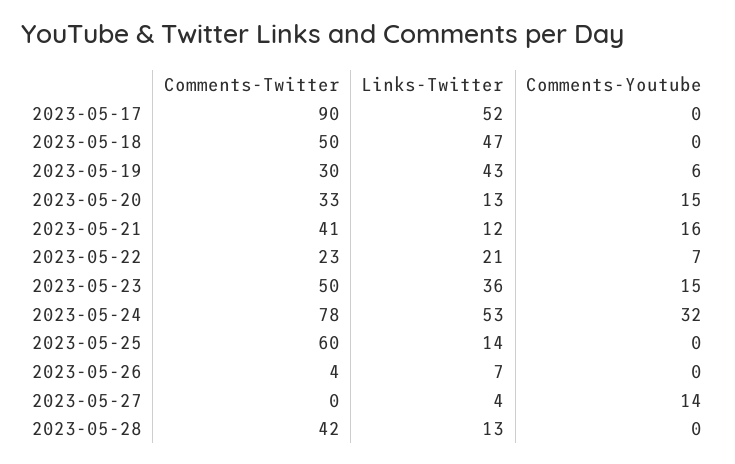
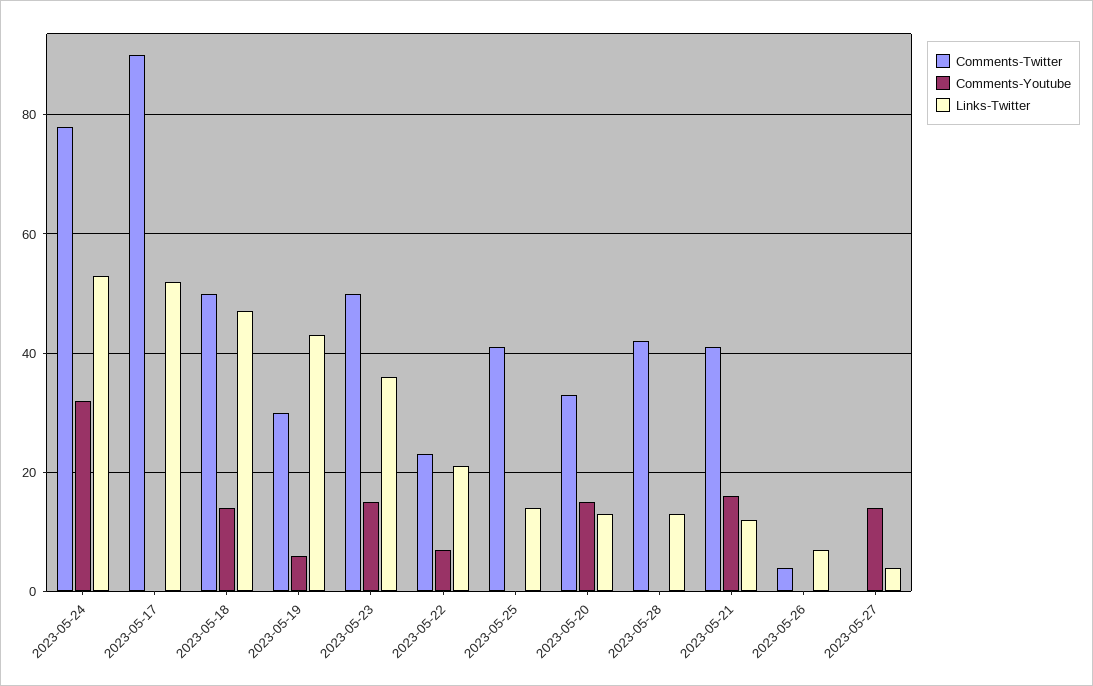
  {
    "Comments-Twitter": {
      "2023-05-17": 90,
      "2023-05-18": 50,
      "2023-05-19": 30,
      "2023-05-20": 33,
      "2023-05-21": 41,
      "2023-05-22": 23,
      "2023-05-23": 50,
      "2023-05-24": 78,
-     "2023-05-25": 60,
+     "2023-05-25": 40,
      "2023-05-26": 4,
      "2023-05-27": 0,
      "2023-05-28": 42
    },
    "Links-Twitter": {
      "2023-05-17": 52,
      "2023-05-18": 47,
      "2023-05-19": 43,
      "2023-05-20": 13,
      "2023-05-21": 12,
      "2023-05-22": 21,
      "2023-05-23": 36,
      "2023-05-24": 53,
      "2023-05-25": 14,
      "2023-05-26": 7,
      "2023-05-27": 4,
      "2023-05-28": 13
    },
    "Comments-Youtube": {
      "2023-05-17": 0,
-     "2023-05-18": 0,
+     "2023-05-18": 15,
      "2023-05-19": 6,
      "2023-05-20": 15,
      "2023-05-21": 16,
      "2023-05-22": 7,
      "2023-05-23": 15,
      "2023-05-24": 32,
      "2023-05-25": 0,
      "2023-05-26": 0,
      "2023-05-27": 14,
      "2023-05-28": 0
    }
  }

